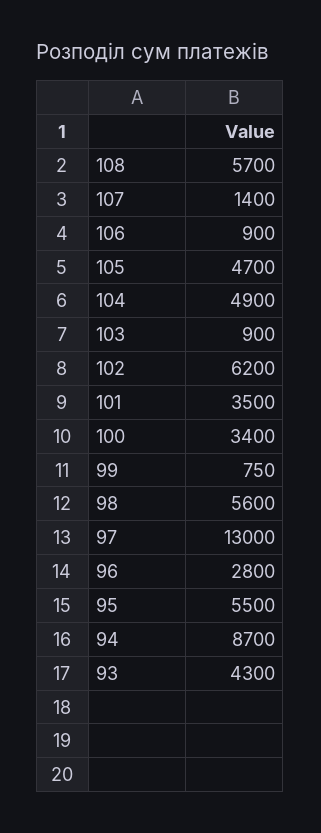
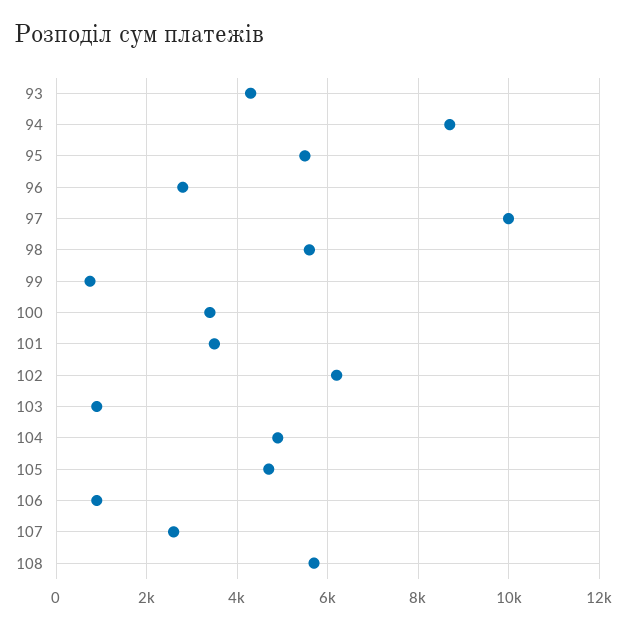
  {
    "108": 5700,
-   "107": 1400,
+   "107": 2600,
    "106": 900,
    "105": 4700,
    "104": 4900,
    "103": 900,
    "102": 6200,
    "101": 3500,
    "100": 3400,
    "99": 750,
    "98": 5600,
-   "97": 13000,
+   "97": 10000,
    "96": 2800,
    "95": 5500,
    "94": 8700,
    "93": 4300
  }

